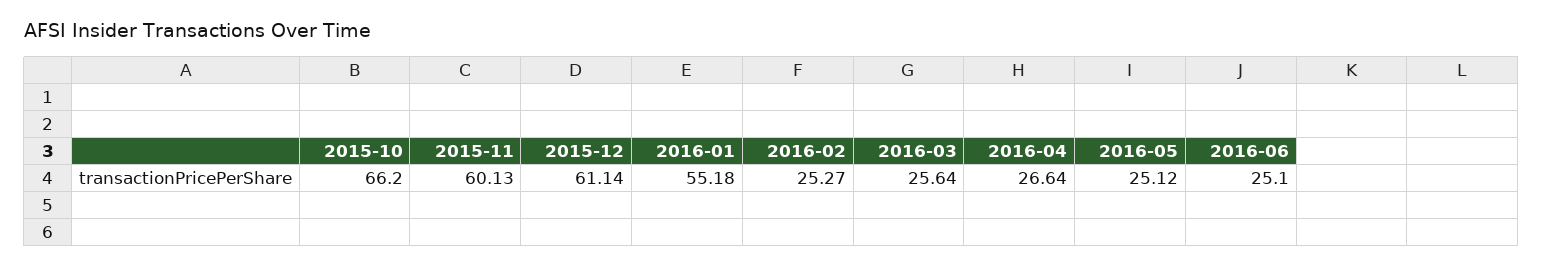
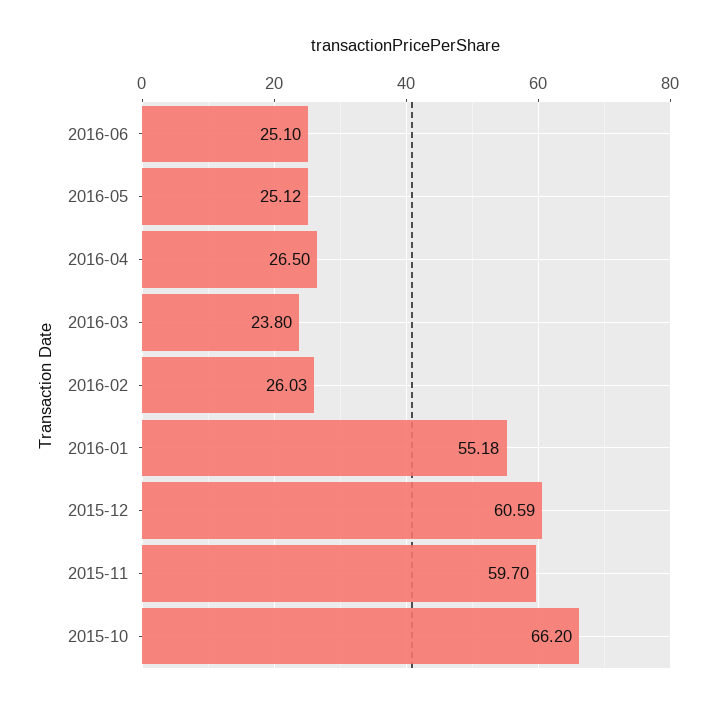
  {
    "2015-10": 66.2,
-   "2015-11": 60.13,
+   "2015-11": 59.7,
-   "2015-12": 61.14,
+   "2015-12": 60.59,
    "2016-01": 55.18,
-   "2016-02": 25.27,
+   "2016-02": 26.03,
-   "2016-03": 25.64,
+   "2016-03": 23.8,
-   "2016-04": 26.64,
+   "2016-04": 26.5,
    "2016-05": 25.12,
    "2016-06": 25.1
  }

